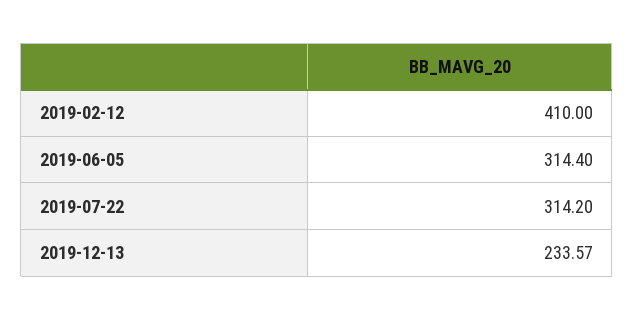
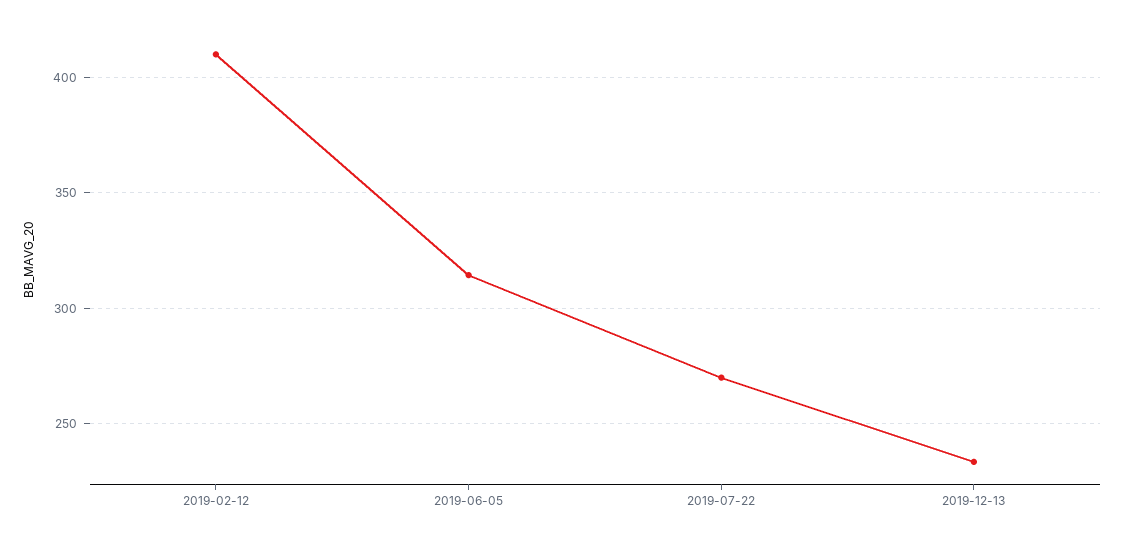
  {
    "2019-02-12": 410,
    "2019-06-05": 314.4,
-   "2019-07-22": 314.2,
+   "2019-07-22": 270,
    "2019-12-13": 233.57
  }

